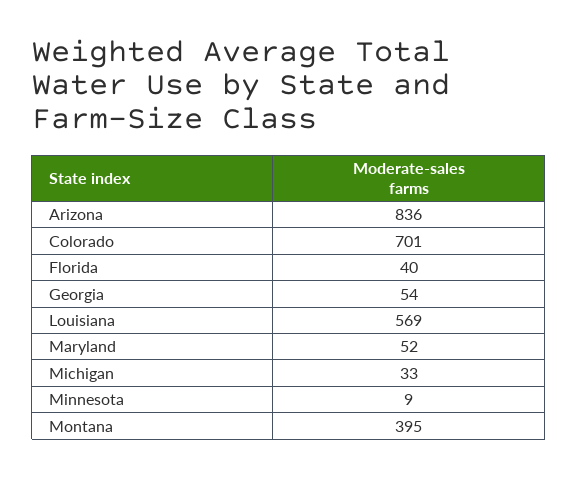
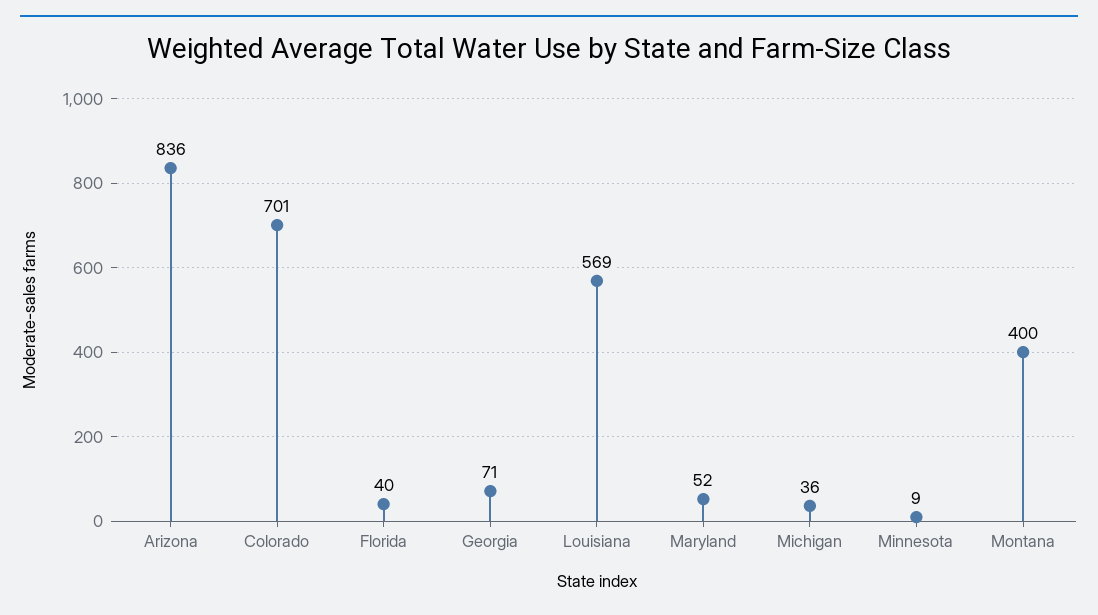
  {
    "Arizona": 836,
    "Colorado": 701,
    "Florida": 40,
-   "Georgia": 54,
+   "Georgia": 71,
    "Louisiana": 569,
    "Maryland": 52,
-   "Michigan": 33,
+   "Michigan": 36,
    "Minnesota": 9,
-   "Montana": 395
+   "Montana": 400
  }

